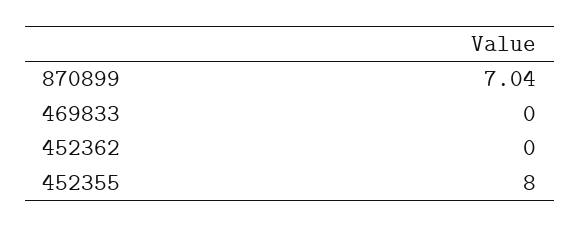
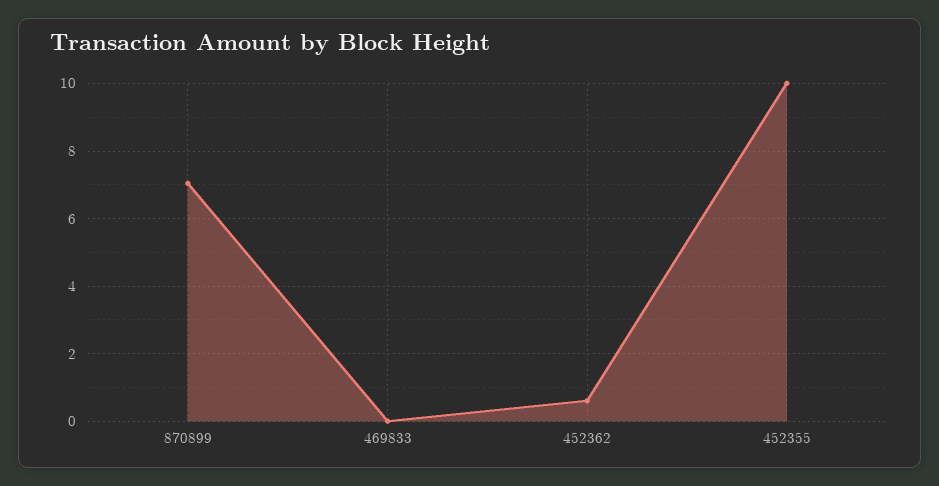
  {
    "870899": 7.04,
    "469833": 0,
-   "452362": 0,
+   "452362": 0.6,
-   "452355": 8
+   "452355": 10
  }

